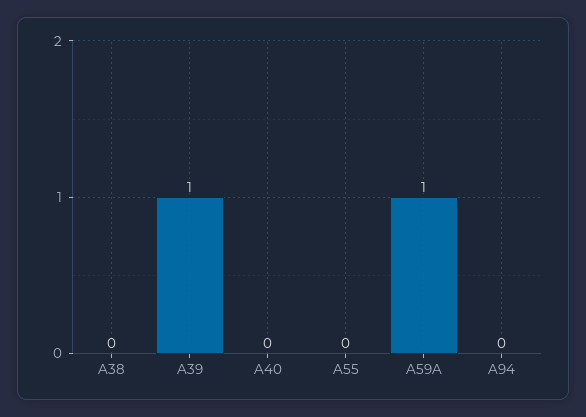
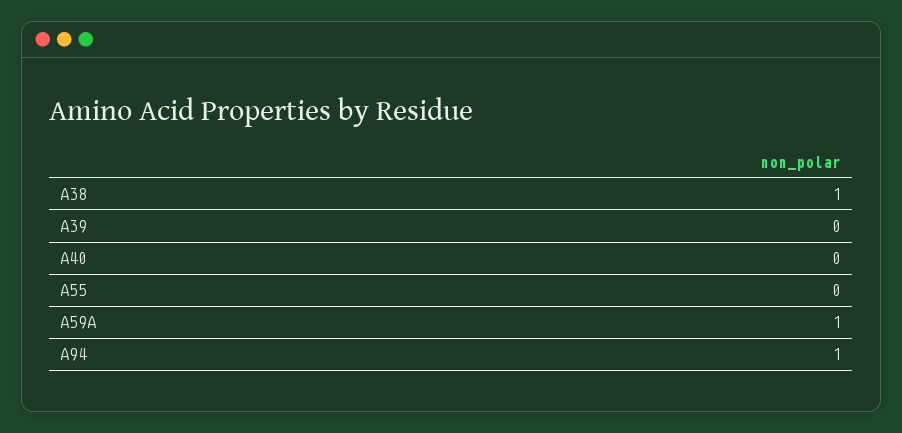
  {
-   "A38": 0,
+   "A38": 1,
-   "A39": 1,
+   "A39": 0,
    "A40": 0,
    "A55": 0,
    "A59A": 1,
-   "A94": 0
+   "A94": 1
  }

